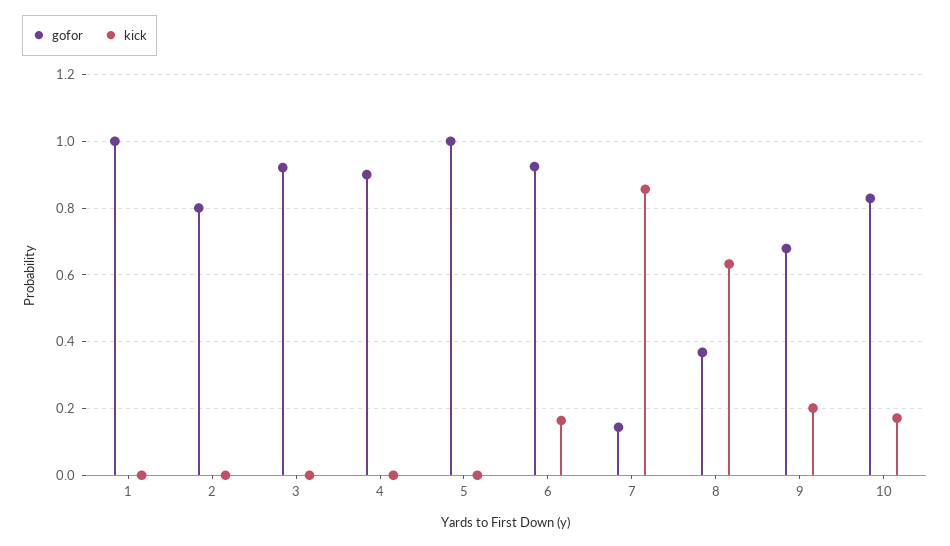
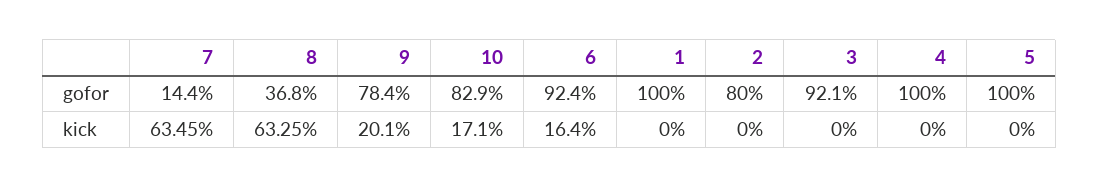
  {
    "gofor": {
      "1": 1,
      "2": 0.8,
      "3": 0.921,
-     "4": 0.9,
+     "4": 1,
      "5": 1,
      "6": 0.924,
      "7": 0.144,
      "8": 0.368,
-     "9": 0.68,
+     "9": 0.784,
      "10": 0.829
    },
    "kick": {
      "1": 0,
      "2": 0,
      "3": 0,
      "4": 0,
      "5": 0,
      "6": 0.164,
-     "7": 0.86,
+     "7": 0.6345,
      "8": 0.6325,
      "9": 0.201,
      "10": 0.171
    }
  }

